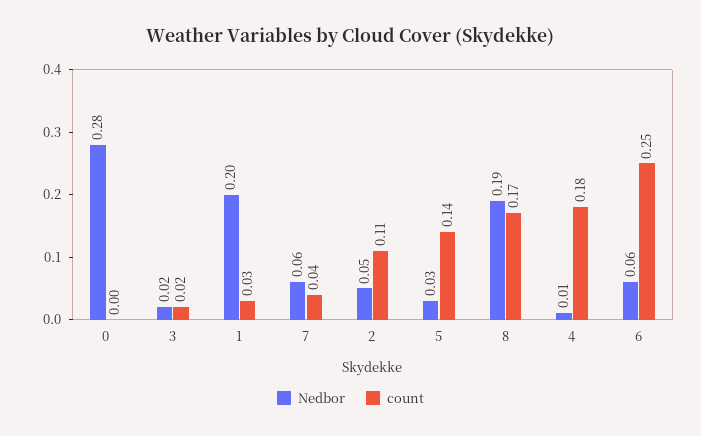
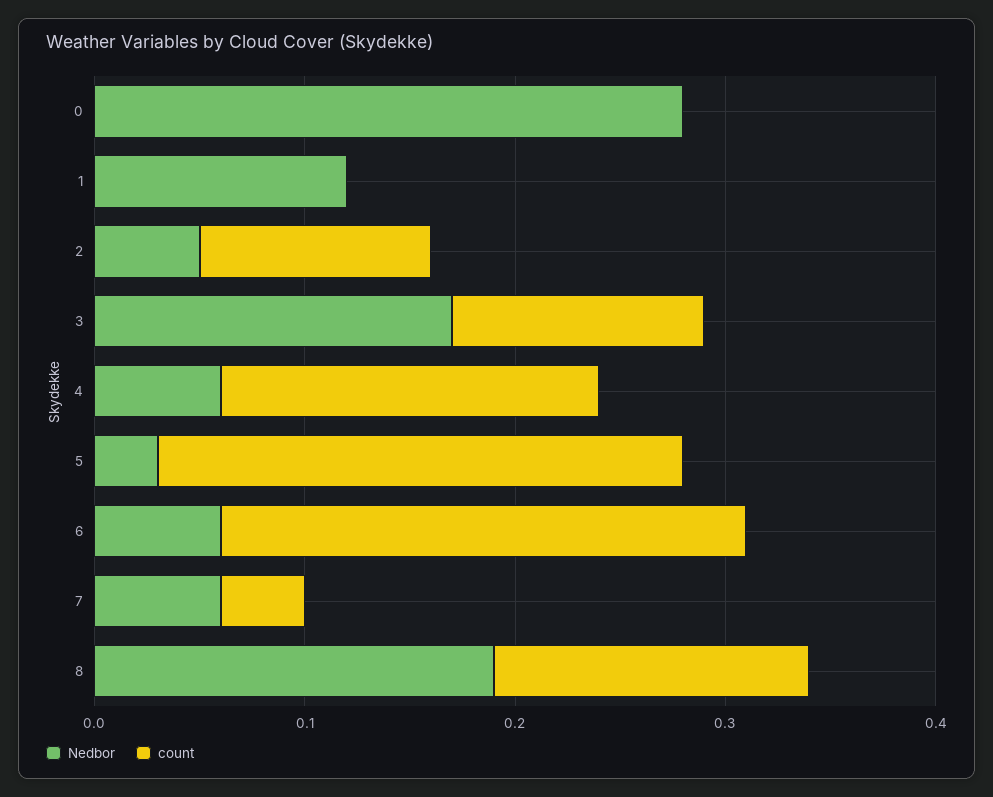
  {
    "Nedbor": {
      "0": 0.28,
-     "3": 0.02,
+     "3": 0.17,
-     "1": 0.2,
+     "1": 0.12,
      "7": 0.06,
      "2": 0.05,
      "5": 0.03,
      "8": 0.19,
-     "4": 0.01,
+     "4": 0.06,
      "6": 0.06
    },
    "count": {
      "0": 0,
-     "3": 0.02,
+     "3": 0.12,
-     "1": 0.03,
+     "1": 0,
      "7": 0.04,
      "2": 0.11,
-     "5": 0.14,
+     "5": 0.25,
-     "8": 0.17,
+     "8": 0.15,
      "4": 0.18,
      "6": 0.25
    }
  }

